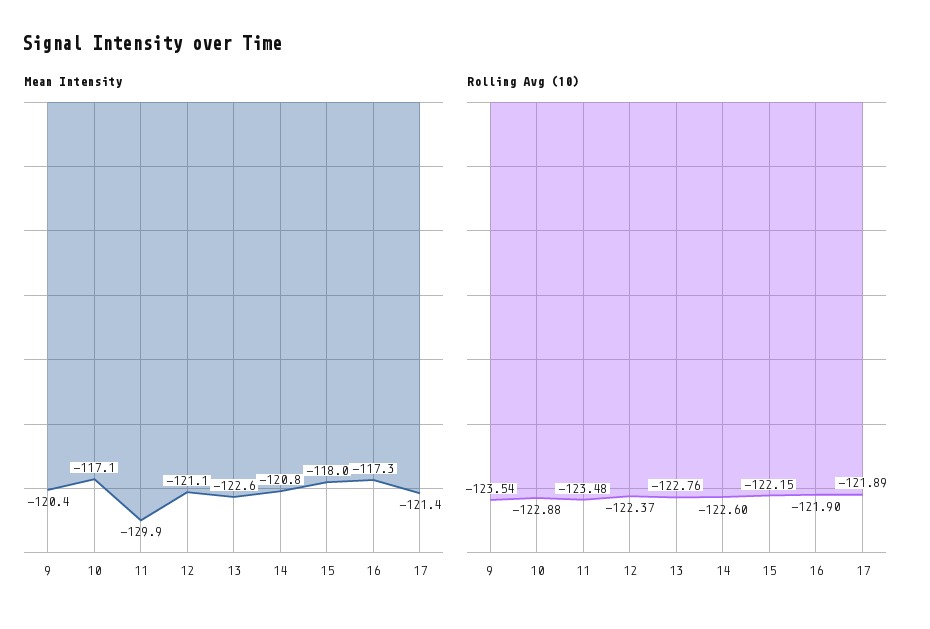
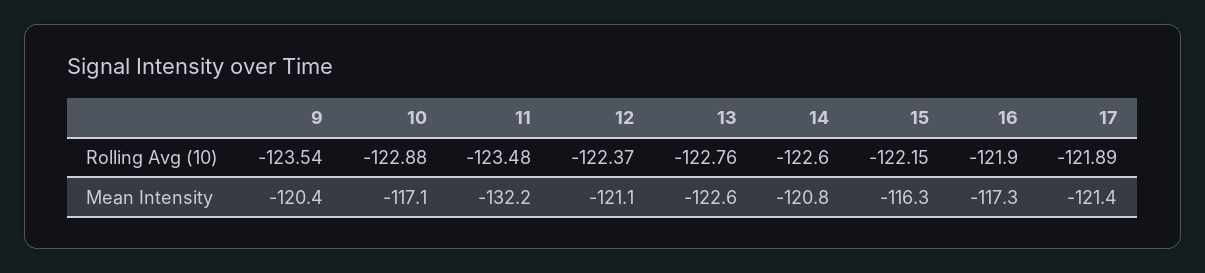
  {
    "Mean Intensity": {
      "9": -120.4,
      "10": -117.1,
-     "11": -129.9,
+     "11": -132.2,
      "12": -121.1,
      "13": -122.6,
      "14": -120.8,
-     "15": -118,
+     "15": -116.3,
      "16": -117.3,
      "17": -121.4
    },
    "Rolling Avg (10)": {
      "9": -123.54,
      "10": -122.88,
      "11": -123.48,
      "12": -122.37,
      "13": -122.76,
      "14": -122.6,
      "15": -122.15,
      "16": -121.9,
      "17": -121.89
    }
  }

